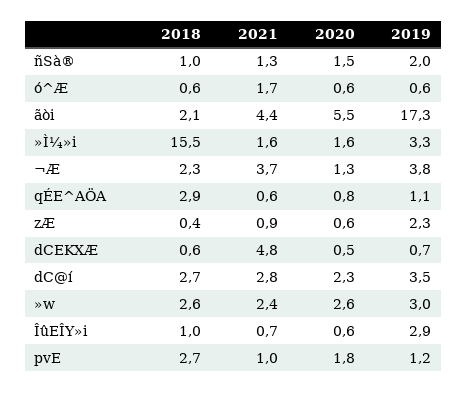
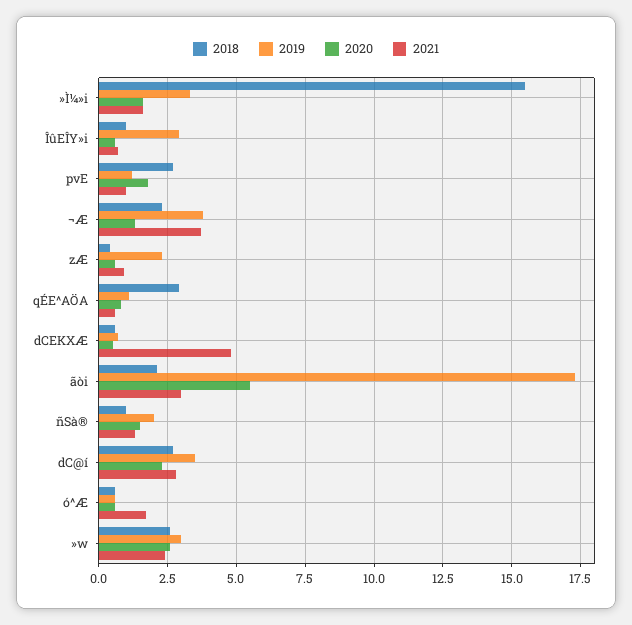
  {
    "2018": {
      "ñSà®": 1,
      "ó^Æ": 0.6,
      "ãòi": 2.1,
      "»Ì¼»i": 15.5,
      "¬Æ": 2.3,
      "qÉE^AÖA": 2.9,
      "zÆ": 0.4,
      "dCEKXÆ": 0.6,
      "dC@í": 2.7,
      "»w": 2.6,
      "ÎûEÎY»i": 1,
      "pvE": 2.7
    },
    "2021": {
      "ñSà®": 1.3,
      "ó^Æ": 1.7,
-     "ãòi": 4.4,
+     "ãòi": 3,
      "»Ì¼»i": 1.6,
      "¬Æ": 3.7,
      "qÉE^AÖA": 0.6,
      "zÆ": 0.9,
      "dCEKXÆ": 4.8,
      "dC@í": 2.8,
      "»w": 2.4,
      "ÎûEÎY»i": 0.7,
      "pvE": 1
    },
    "2020": {
      "ñSà®": 1.5,
      "ó^Æ": 0.6,
      "ãòi": 5.5,
      "»Ì¼»i": 1.6,
      "¬Æ": 1.3,
      "qÉE^AÖA": 0.8,
      "zÆ": 0.6,
      "dCEKXÆ": 0.5,
      "dC@í": 2.3,
      "»w": 2.6,
      "ÎûEÎY»i": 0.6,
      "pvE": 1.8
    },
    "2019": {
      "ñSà®": 2,
      "ó^Æ": 0.6,
      "ãòi": 17.3,
      "»Ì¼»i": 3.3,
      "¬Æ": 3.8,
      "qÉE^AÖA": 1.1,
      "zÆ": 2.3,
      "dCEKXÆ": 0.7,
      "dC@í": 3.5,
      "»w": 3,
      "ÎûEÎY»i": 2.9,
      "pvE": 1.2
    }
  }

